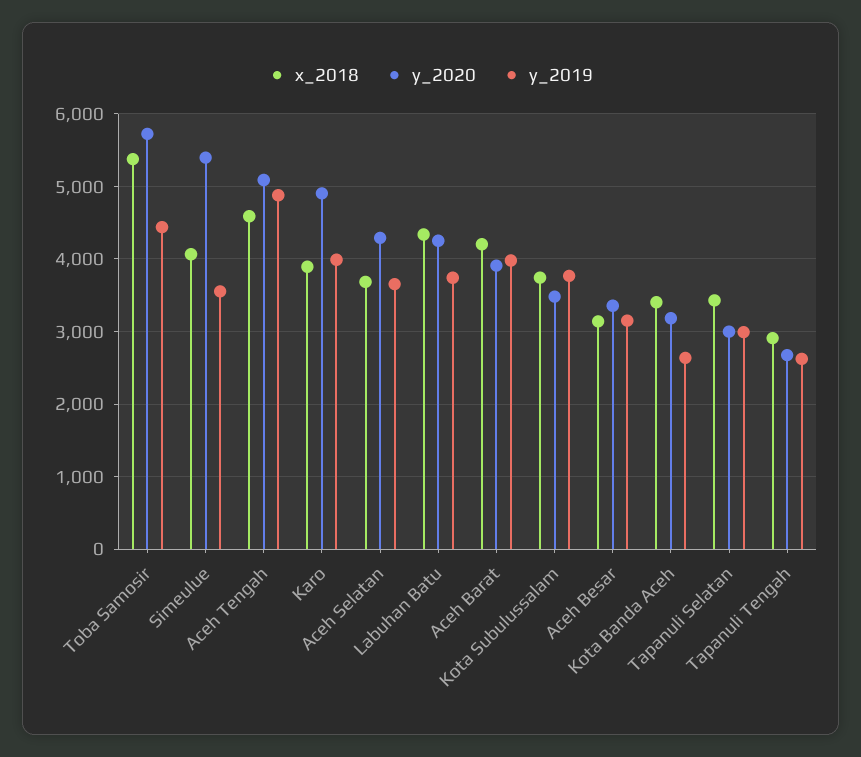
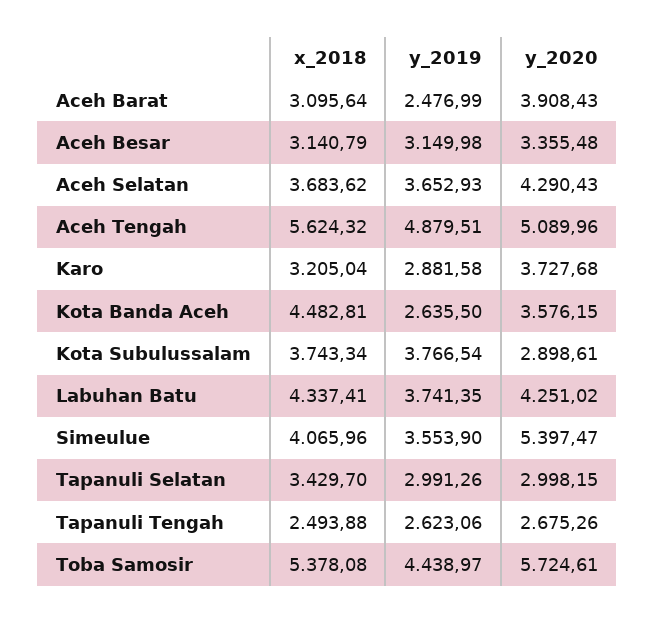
  {
    "x_2018": {
      "Toba Samosir": 5378.08,
      "Simeulue": 4065.96,
-     "Aceh Tengah": 4600,
+     "Aceh Tengah": 5624.32,
-     "Karo": 3900,
+     "Karo": 3205.04,
      "Aceh Selatan": 3683.62,
      "Labuhan Batu": 4337.41,
-     "Aceh Barat": 4200,
+     "Aceh Barat": 3095.64,
      "Kota Subulussalam": 3743.34,
      "Aceh Besar": 3140.79,
-     "Kota Banda Aceh": 3400,
+     "Kota Banda Aceh": 4482.81,
      "Tapanuli Selatan": 3429.7,
-     "Tapanuli Tengah": 2900
+     "Tapanuli Tengah": 2493.88
    },
    "y_2020": {
      "Toba Samosir": 5724.61,
      "Simeulue": 5397.47,
      "Aceh Tengah": 5089.96,
-     "Karo": 4900,
+     "Karo": 3727.68,
      "Aceh Selatan": 4290.43,
      "Labuhan Batu": 4251.02,
      "Aceh Barat": 3908.43,
-     "Kota Subulussalam": 3500,
+     "Kota Subulussalam": 2898.61,
      "Aceh Besar": 3355.48,
-     "Kota Banda Aceh": 3200,
+     "Kota Banda Aceh": 3576.15,
      "Tapanuli Selatan": 2998.15,
      "Tapanuli Tengah": 2675.26
    },
    "y_2019": {
      "Toba Samosir": 4438.97,
      "Simeulue": 3553.9,
      "Aceh Tengah": 4879.51,
-     "Karo": 4000,
+     "Karo": 2881.58,
      "Aceh Selatan": 3652.93,
      "Labuhan Batu": 3741.35,
-     "Aceh Barat": 4000,
+     "Aceh Barat": 2476.99,
      "Kota Subulussalam": 3766.54,
      "Aceh Besar": 3149.98,
      "Kota Banda Aceh": 2635.5,
      "Tapanuli Selatan": 2991.26,
      "Tapanuli Tengah": 2623.06
    }
  }

